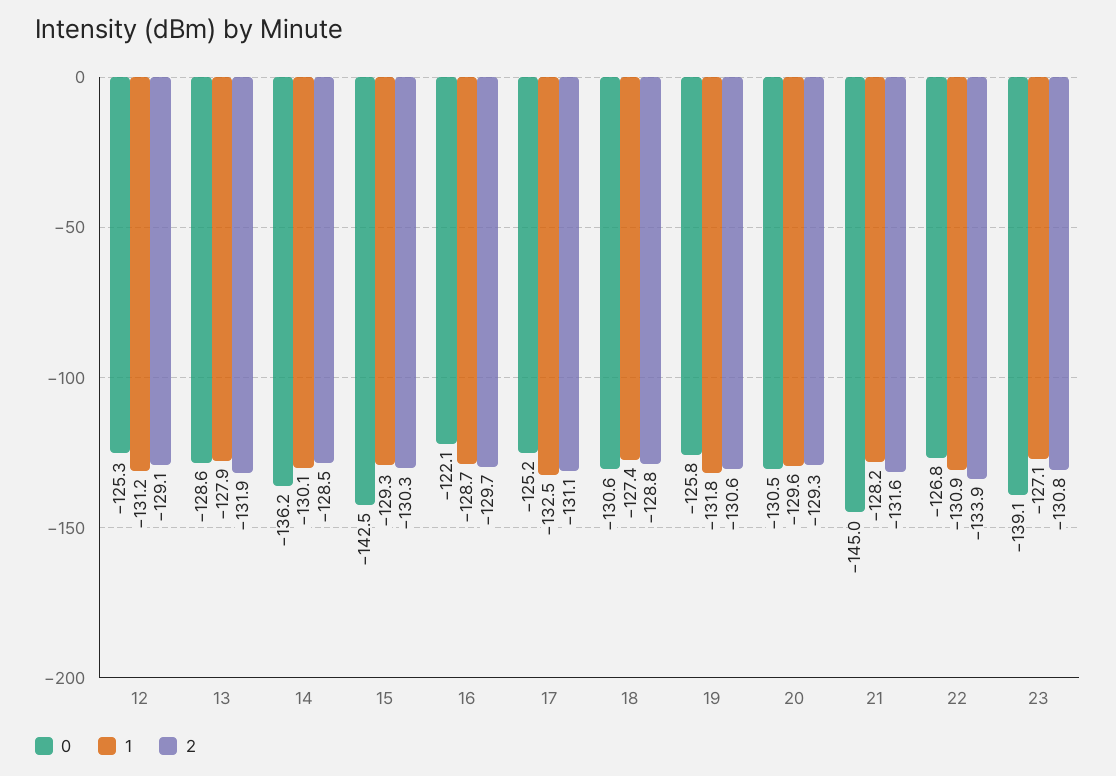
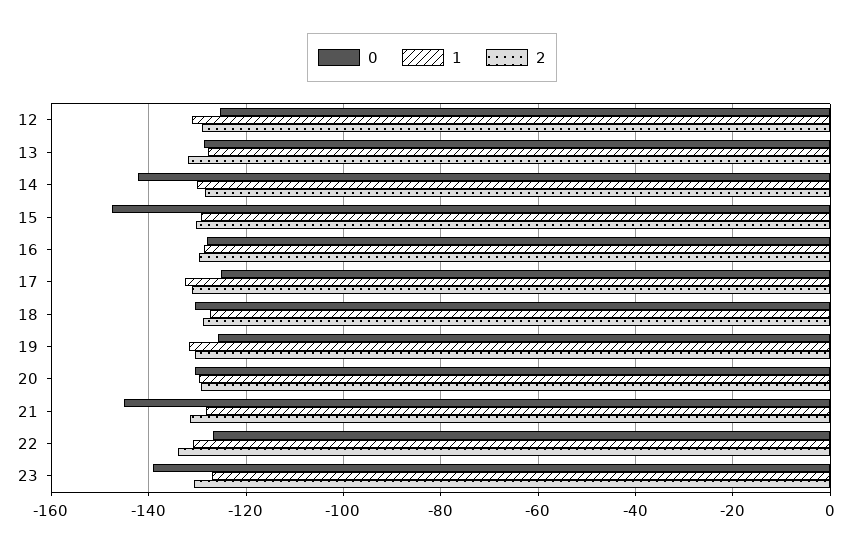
  {
    "0": {
      "12": -125.3,
      "13": -128.6,
-     "14": -136.2,
+     "14": -142,
-     "15": -142.5,
+     "15": -148,
-     "16": -122.1,
+     "16": -128,
      "17": -125.2,
      "18": -130.6,
      "19": -125.8,
      "20": -130.5,
      "21": -145,
      "22": -126.8,
      "23": -139.1
    },
    "1": {
      "12": -131.2,
      "13": -127.9,
      "14": -130.1,
      "15": -129.3,
      "16": -128.7,
      "17": -132.5,
      "18": -127.4,
      "19": -131.8,
      "20": -129.6,
      "21": -128.2,
      "22": -130.9,
      "23": -127.1
    },
    "2": {
      "12": -129.1,
      "13": -131.9,
      "14": -128.5,
      "15": -130.3,
      "16": -129.7,
      "17": -131.1,
      "18": -128.8,
      "19": -130.6,
      "20": -129.3,
      "21": -131.6,
      "22": -133.9,
      "23": -130.8
    }
  }

